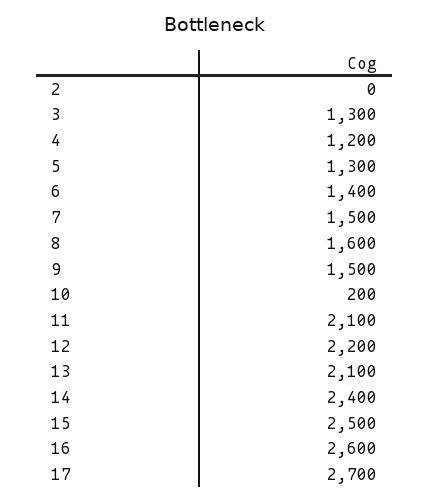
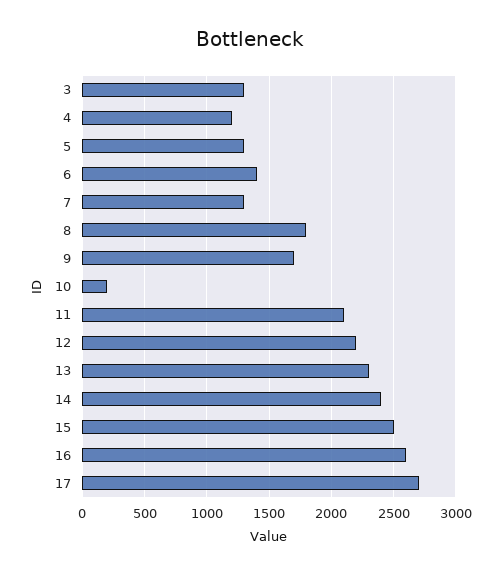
  {
-   "2": 0,
    "3": 1300,
    "4": 1200,
    "5": 1300,
    "6": 1400,
-   "7": 1500,
+   "7": 1300,
-   "8": 1600,
+   "8": 1800,
-   "9": 1500,
+   "9": 1700,
    "10": 200,
    "11": 2100,
    "12": 2200,
-   "13": 2100,
+   "13": 2300,
    "14": 2400,
    "15": 2500,
    "16": 2600,
    "17": 2700
  }

